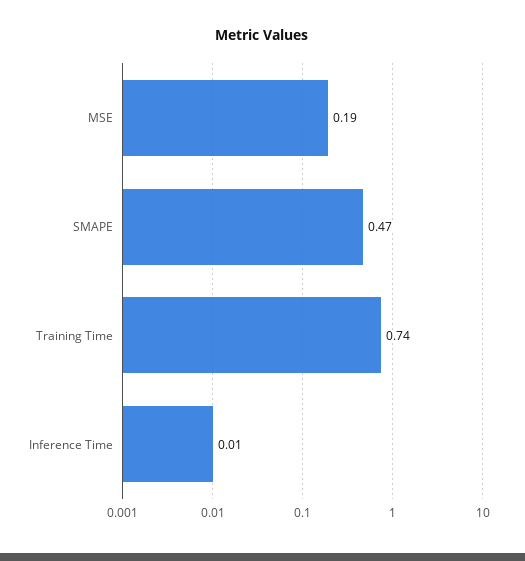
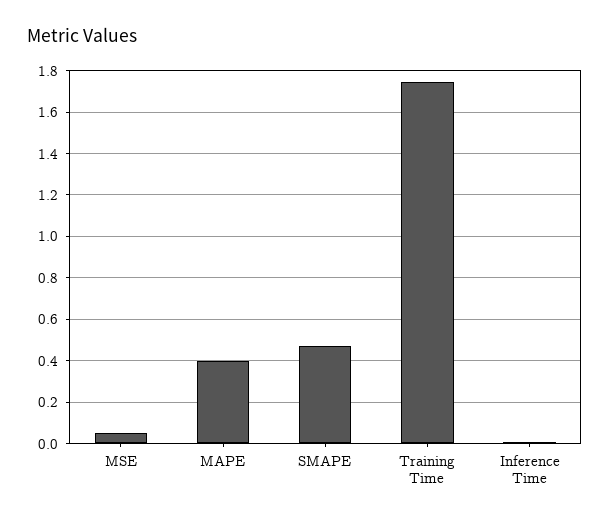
  {
-   "MSE": 0.19,
+   "MSE": 0.05,
    "SMAPE": 0.47,
-   "Training Time": 0.74,
+   "Training Time": 1.75,
-   "Inference Time": 0.01
+   "Inference Time": 0.01,
+   "MAPE": 0.4
  }

